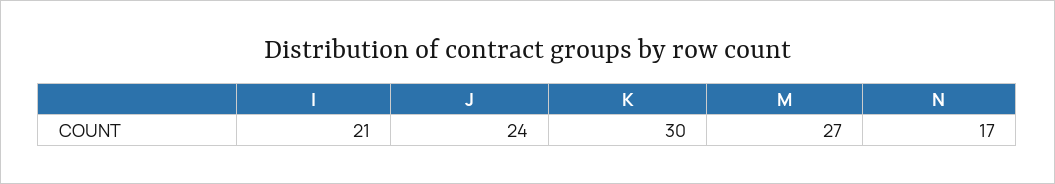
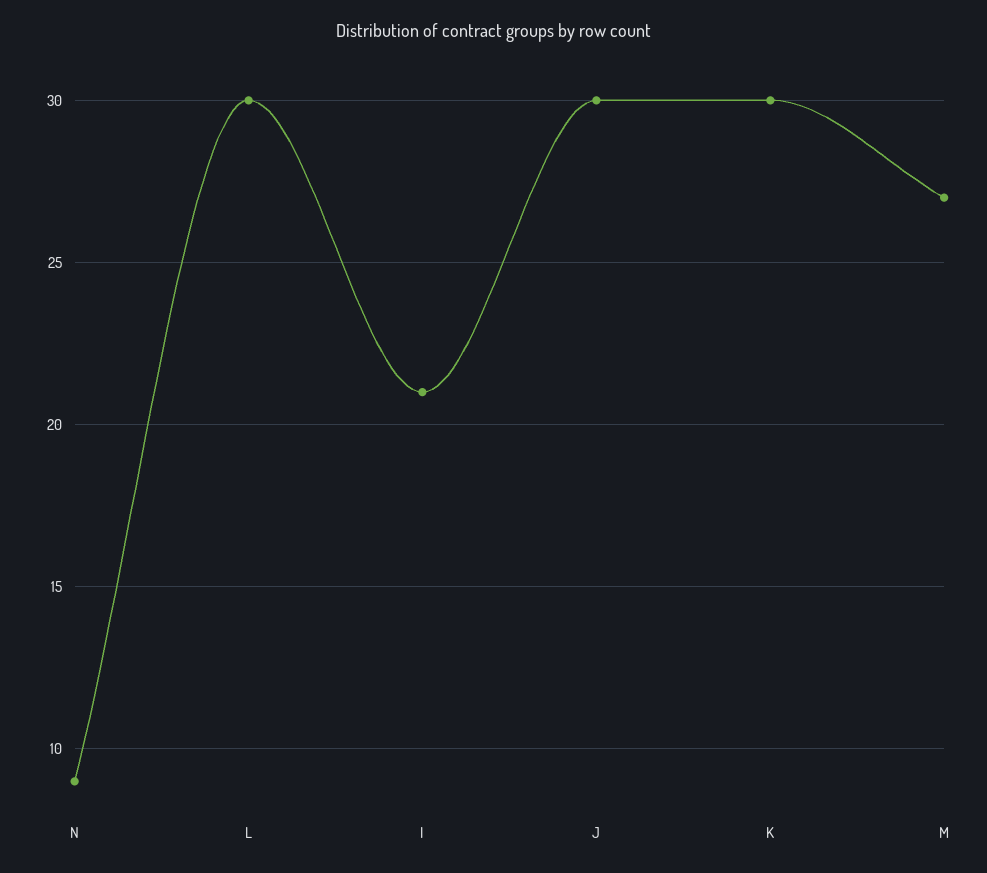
  {
    "I": 21,
-   "J": 24,
+   "J": 30,
    "K": 30,
    "M": 27,
-   "N": 17
+   "N": 9,
+   "L": 30
  }

